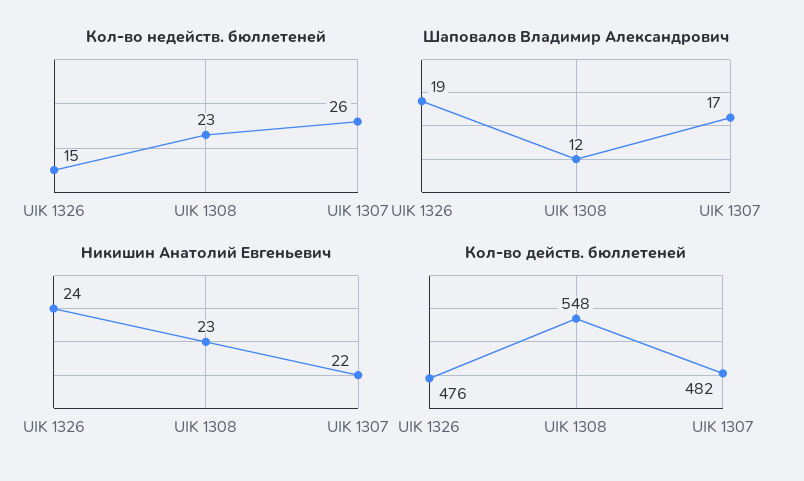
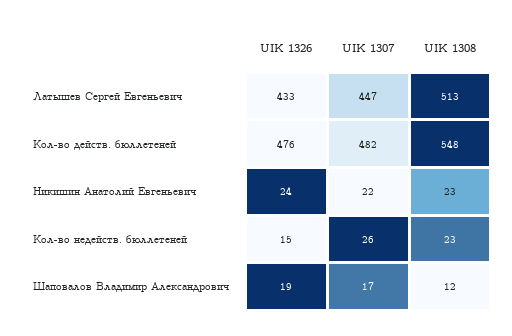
  {
    "Кол-во недейств. бюллетеней": {
      "UIK 1326": 15,
      "UIK 1308": 23,
      "UIK 1307": 26
    },
    "Шаповалов Владимир Александрович": {
      "UIK 1326": 19,
      "UIK 1308": 12,
      "UIK 1307": 17
    },
    "Никишин Анатолий Евгеньевич": {
      "UIK 1326": 24,
      "UIK 1308": 23,
      "UIK 1307": 22
    },
    "Кол-во действ. бюллетеней": {
      "UIK 1326": 476,
      "UIK 1308": 548,
      "UIK 1307": 482
-   }
+   },
+   "Латышев Сергей Евгеньевич": {
+     "UIK 1326": 433,
+     "UIK 1307": 447,
+     "UIK 1308": 513
+   }
  }

